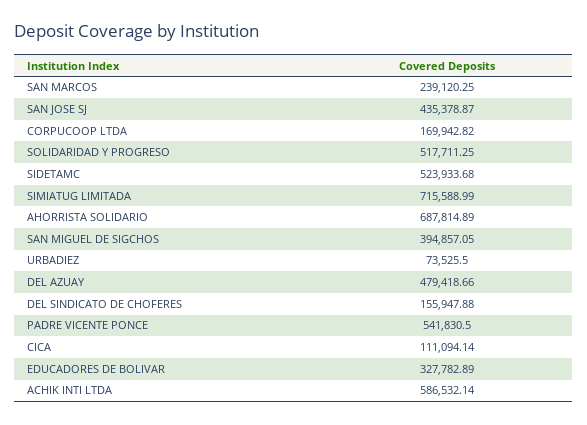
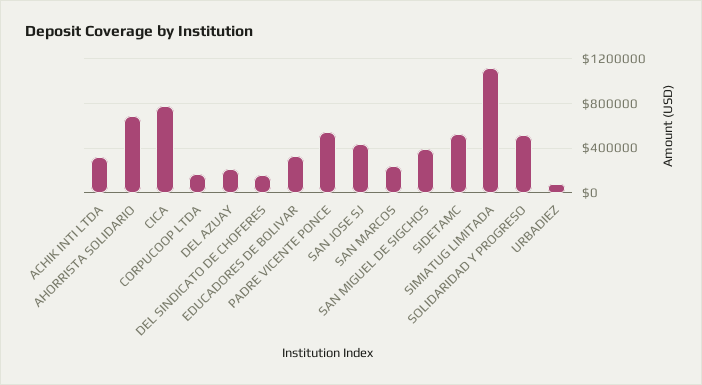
  {
    "SAN MARCOS": 239120.25,
    "SAN JOSE SJ": 435378.87,
    "CORPUCOOP LTDA": 169942.82,
    "SOLIDARIDAD Y PROGRESO": 517711.25,
    "SIDETAMC": 523933.68,
-   "SIMIATUG LIMITADA": 715588.99,
+   "SIMIATUG LIMITADA": 1100000,
    "AHORRISTA SOLIDARIO": 687814.89,
    "SAN MIGUEL DE SIGCHOS": 394857.05,
    "URBADIEZ": 73525.5,
-   "DEL AZUAY": 479418.66,
+   "DEL AZUAY": 200000,
    "DEL SINDICATO DE CHOFERES": 155947.88,
    "PADRE VICENTE PONCE": 541830.5,
-   "CICA": 111094.14,
+   "CICA": 800000,
    "EDUCADORES DE BOLIVAR": 327782.89,
-   "ACHIK INTI LTDA": 586532.14
+   "ACHIK INTI LTDA": 300000
  }

